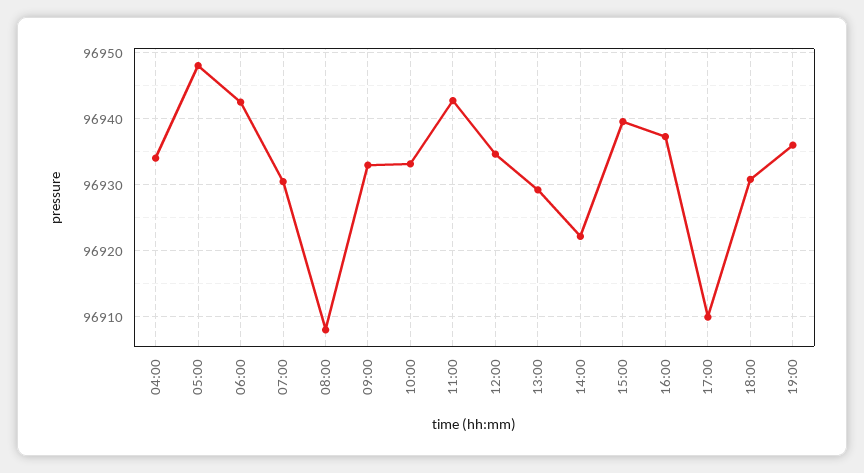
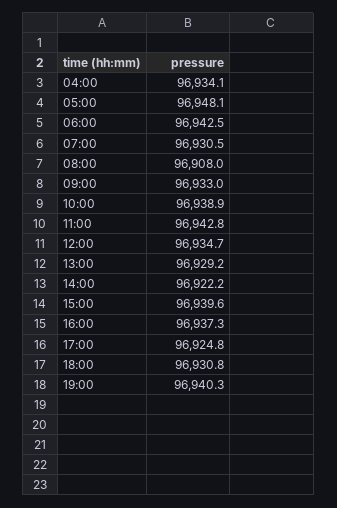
  {
    "04:00": 96934.1,
    "05:00": 96948.1,
    "06:00": 96942.5,
    "07:00": 96930.5,
    "08:00": 96908,
    "09:00": 96933,
-   "10:00": 96933,
+   "10:00": 96938.9,
    "11:00": 96942.8,
    "12:00": 96934.7,
    "13:00": 96929.2,
    "14:00": 96922.2,
    "15:00": 96939.6,
    "16:00": 96937.3,
-   "17:00": 96910,
+   "17:00": 96924.8,
    "18:00": 96930.8,
-   "19:00": 96936
+   "19:00": 96940.3
  }

